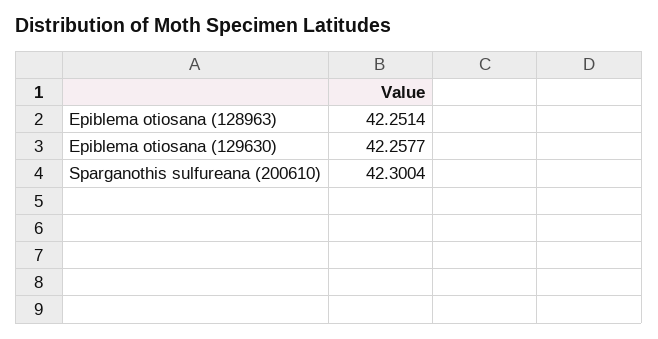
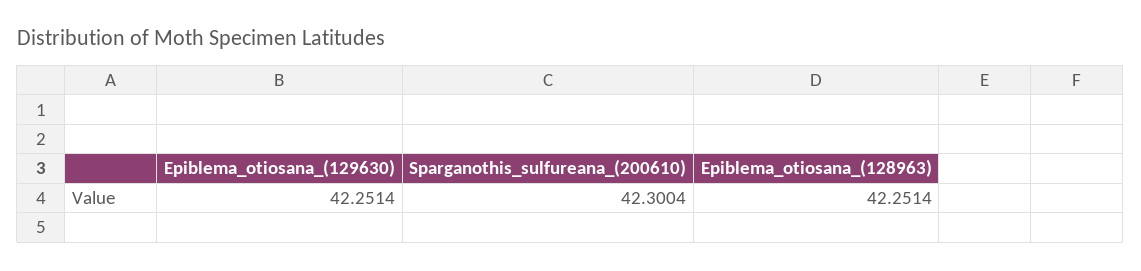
  {
    "Epiblema otiosana (128963)": 42.2514,
-   "Epiblema otiosana (129630)": 42.2577,
+   "Epiblema otiosana (129630)": 42.2514,
    "Sparganothis sulfureana (200610)": 42.3004
  }

